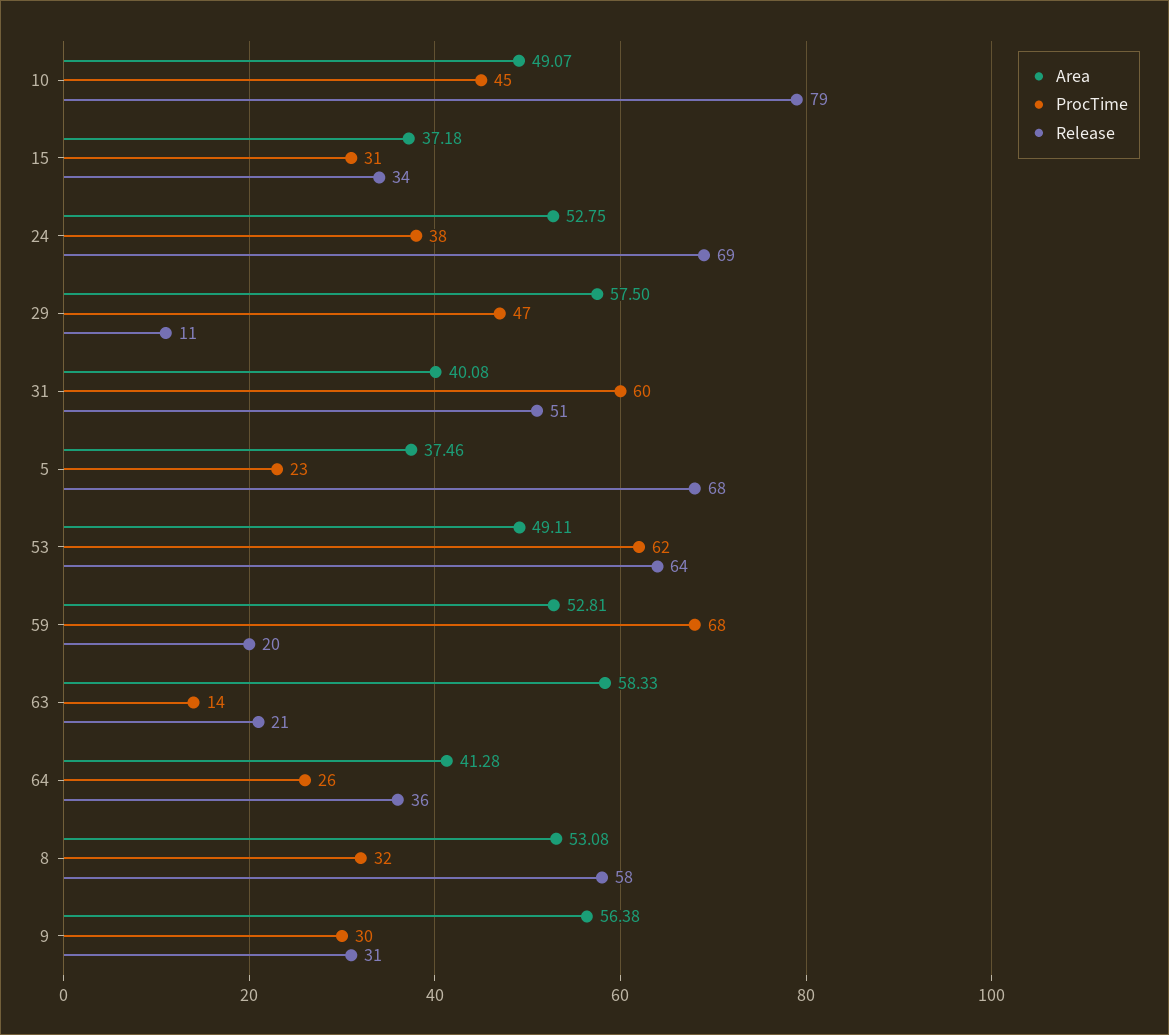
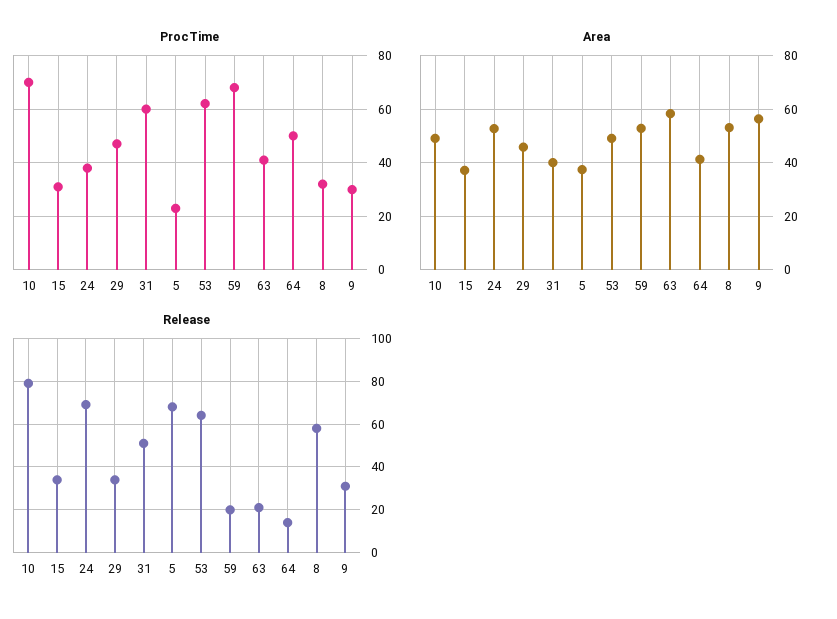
  {
    "Area": {
      "10": 49.07,
      "15": 37.18,
      "24": 52.75,
-     "29": 57.5,
+     "29": 45,
      "31": 40.08,
      "5": 37.46,
      "53": 49.11,
      "59": 52.81,
      "63": 58.33,
      "64": 41.28,
      "8": 53.08,
      "9": 56.38
    },
    "ProcTime": {
-     "10": 45,
+     "10": 70,
      "15": 31,
      "24": 38,
      "29": 47,
      "31": 60,
      "5": 23,
      "53": 62,
      "59": 68,
-     "63": 14,
+     "63": 40,
-     "64": 26,
+     "64": 50,
      "8": 32,
      "9": 30
    },
    "Release": {
      "10": 79,
      "15": 34,
      "24": 69,
-     "29": 11,
+     "29": 35,
      "31": 51,
      "5": 68,
      "53": 64,
      "59": 20,
      "63": 21,
-     "64": 36,
+     "64": 15,
      "8": 58,
      "9": 31
    }
  }

